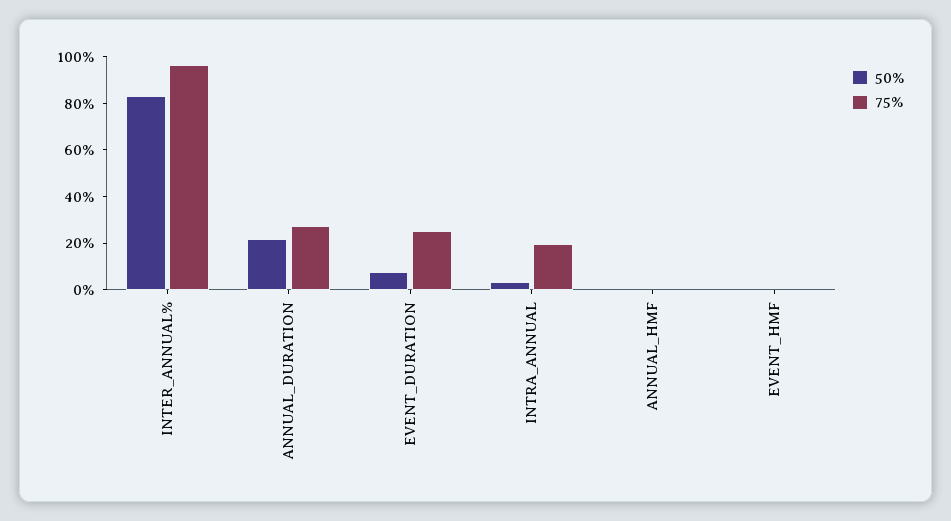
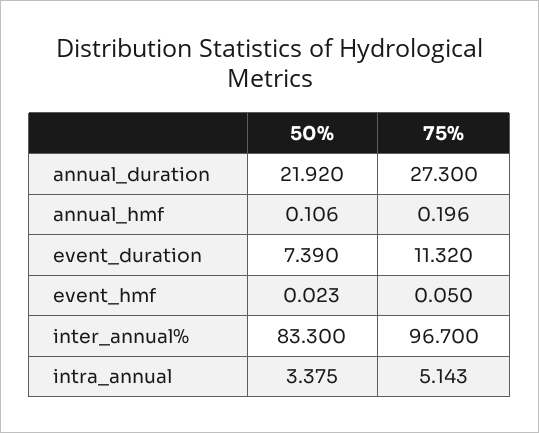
  {
    "50%": {
      "INTER_ANNUAL%": 83.3,
      "ANNUAL_DURATION": 21.92,
      "EVENT_DURATION": 7.39,
      "INTRA_ANNUAL": 3.375,
      "ANNUAL_HMF": 0.106,
      "EVENT_HMF": 0.023
    },
    "75%": {
      "INTER_ANNUAL%": 96.7,
      "ANNUAL_DURATION": 27.3,
-     "EVENT_DURATION": 25,
+     "EVENT_DURATION": 11.32,
-     "INTRA_ANNUAL": 20,
+     "INTRA_ANNUAL": 5.143,
      "ANNUAL_HMF": 0.196,
      "EVENT_HMF": 0.05
    }
  }

